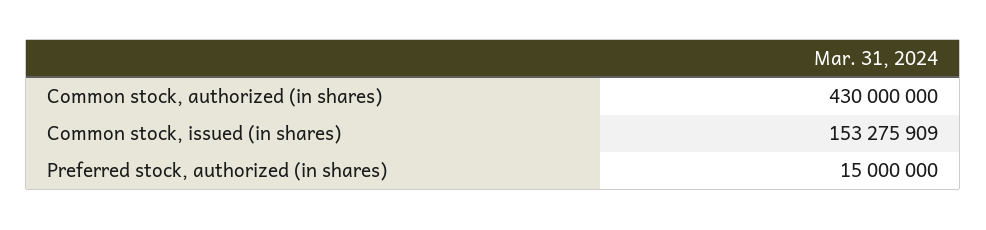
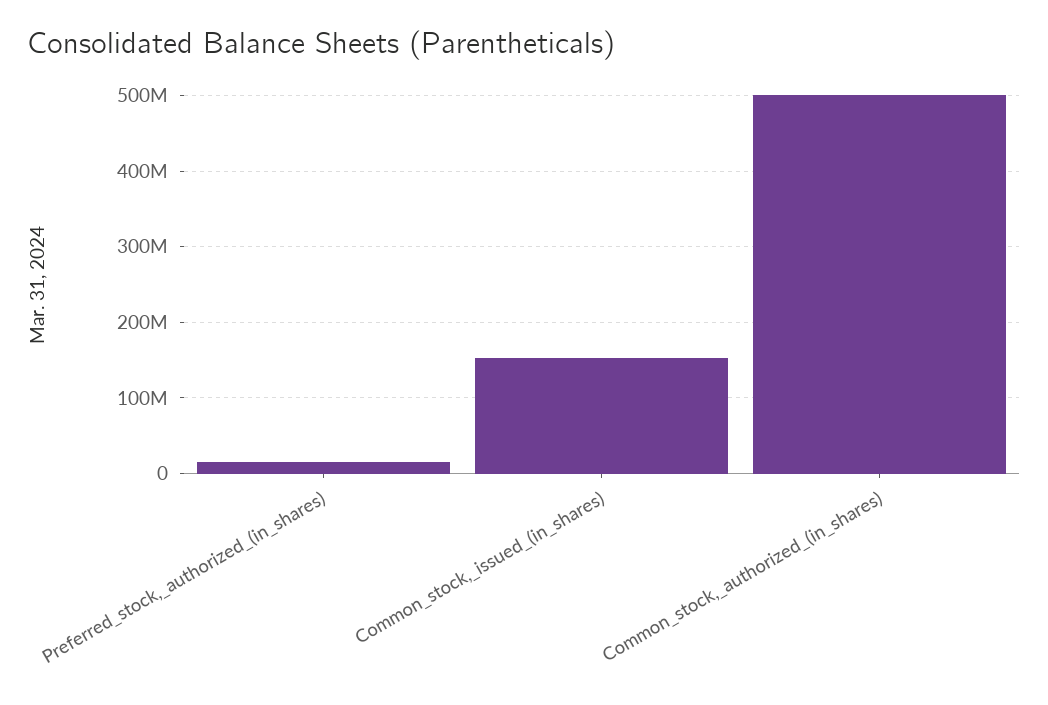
  {
-   "Common stock, authorized (in shares)": 430000000,
+   "Common stock, authorized (in shares)": 500000000,
    "Common stock, issued (in shares)": 153275909,
    "Preferred stock, authorized (in shares)": 15000000
  }

